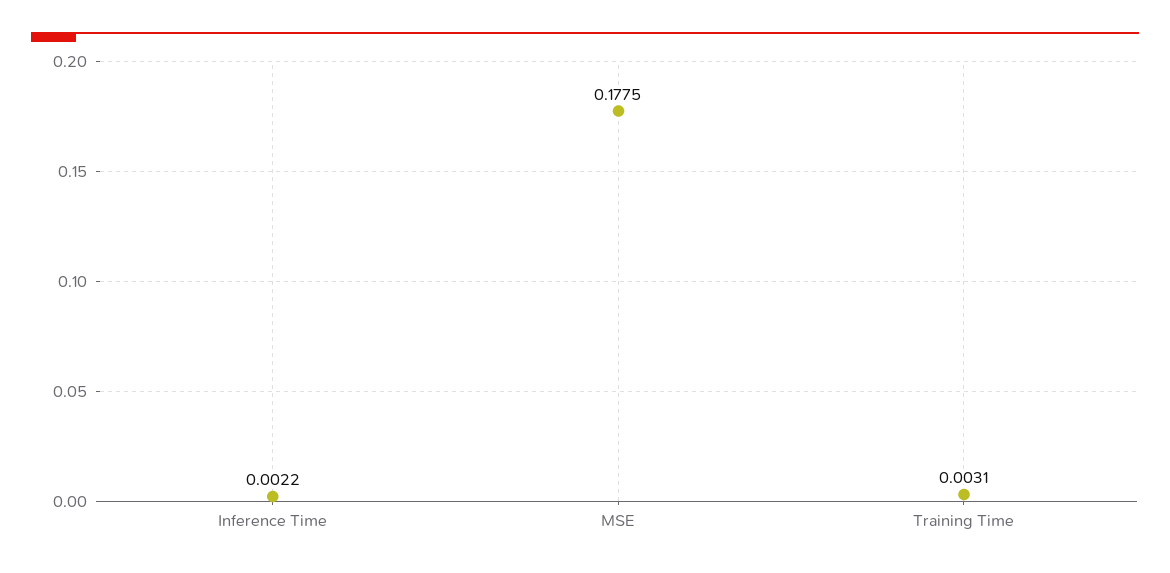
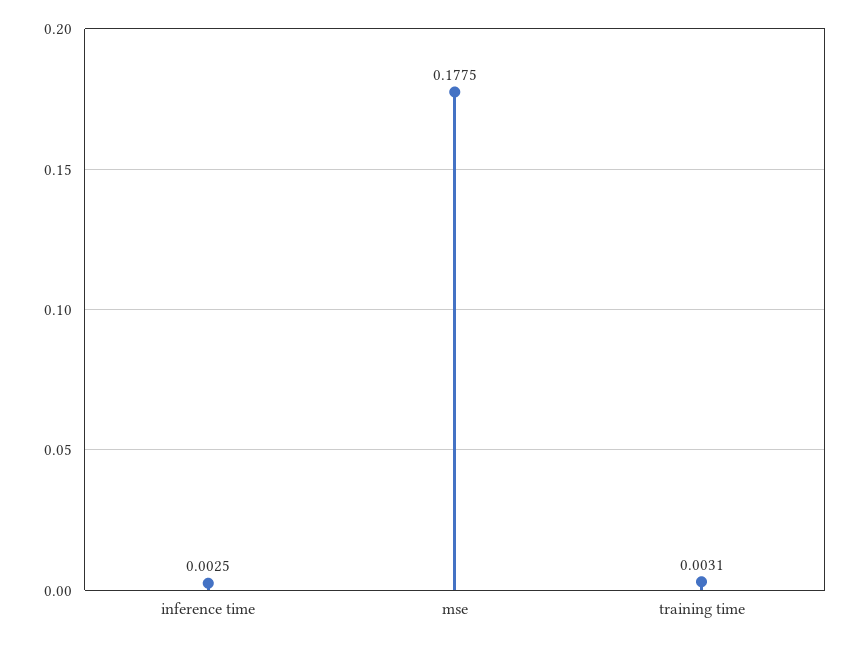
  {
-   "Inference Time": 0.0022,
+   "Inference Time": 0.0025,
    "MSE": 0.1775,
    "Training Time": 0.0031
  }

